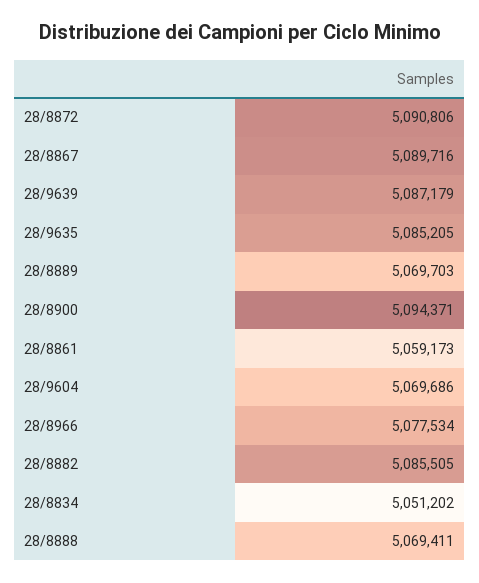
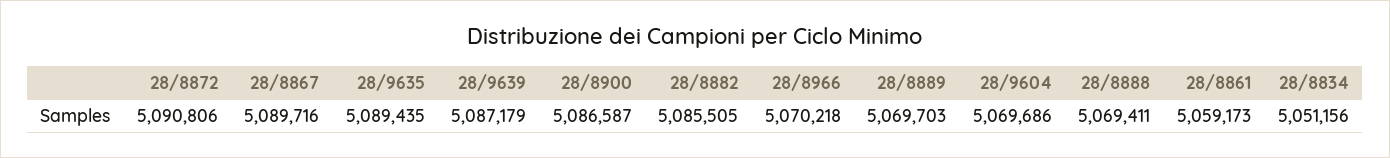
  {
    "28/8872": 5090806,
    "28/8867": 5089716,
    "28/9639": 5087179,
-   "28/9635": 5085205,
+   "28/9635": 5089435,
    "28/8889": 5069703,
-   "28/8900": 5094371,
+   "28/8900": 5086587,
    "28/8861": 5059173,
    "28/9604": 5069686,
-   "28/8966": 5077534,
+   "28/8966": 5070218,
    "28/8882": 5085505,
-   "28/8834": 5051202,
+   "28/8834": 5051156,
    "28/8888": 5069411
  }

